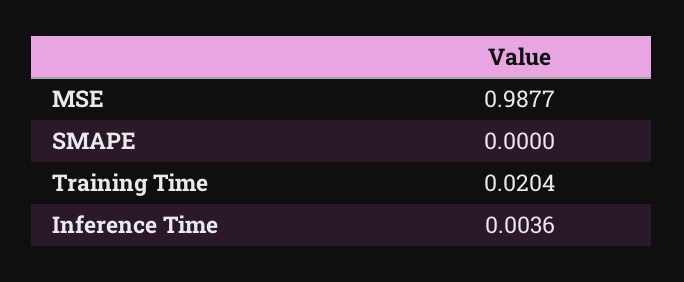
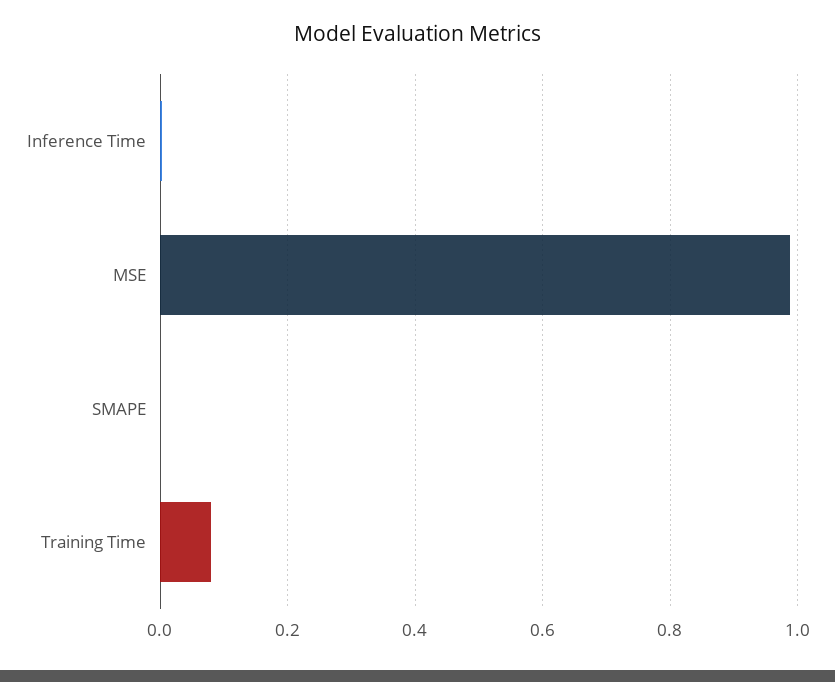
  {
    "MSE": 0.9877,
    "SMAPE": 0,
-   "Training Time": 0.0204,
+   "Training Time": 0.08,
    "Inference Time": 0.0036
  }

